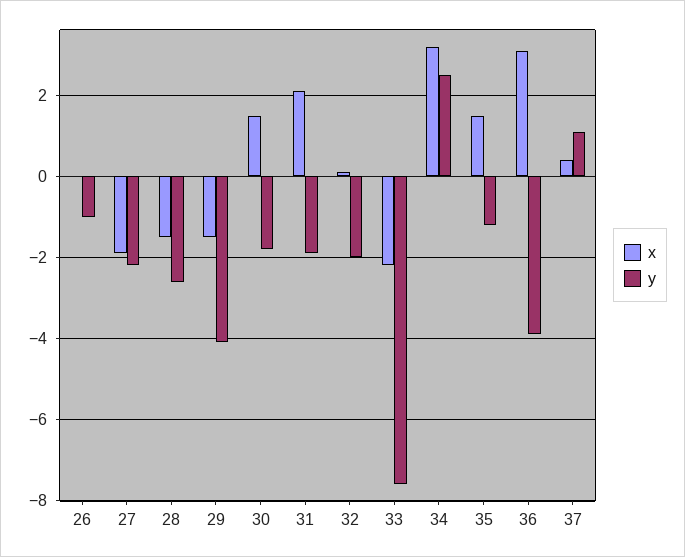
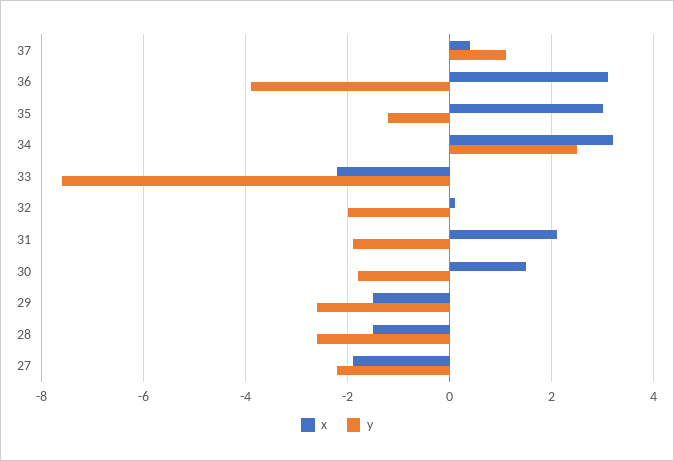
  {
    "x": {
-     "26": 0,
      "27": -2,
      "28": -1.5,
      "29": -1.5,
      "30": 1.5,
      "31": 2,
      "32": 0,
      "33": -2,
      "34": 3,
-     "35": 1.5,
+     "35": 3,
      "36": 3,
      "37": 0.5
    },
    "y": {
-     "26": -1,
      "27": -2,
      "28": -2.5,
-     "29": -4,
+     "29": -2.5,
      "30": -2,
      "31": -2,
      "32": -2,
      "33": -7.5,
      "34": 2.5,
      "35": -1,
      "36": -4,
      "37": 1
    }
  }

